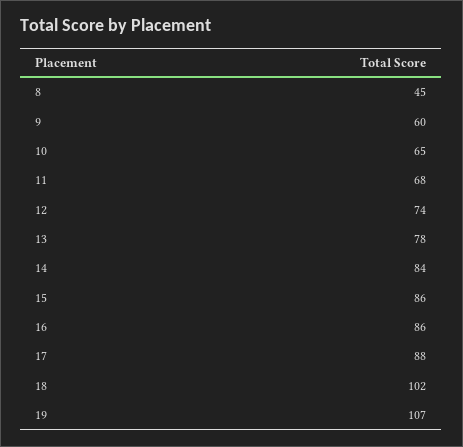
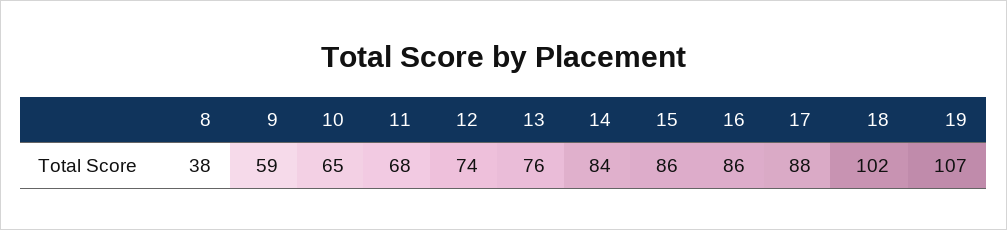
  {
-   "8": 45,
+   "8": 38,
-   "9": 60,
+   "9": 59,
    "10": 65,
    "11": 68,
    "12": 74,
-   "13": 78,
+   "13": 76,
    "14": 84,
    "15": 86,
    "16": 86,
    "17": 88,
    "18": 102,
    "19": 107
  }

